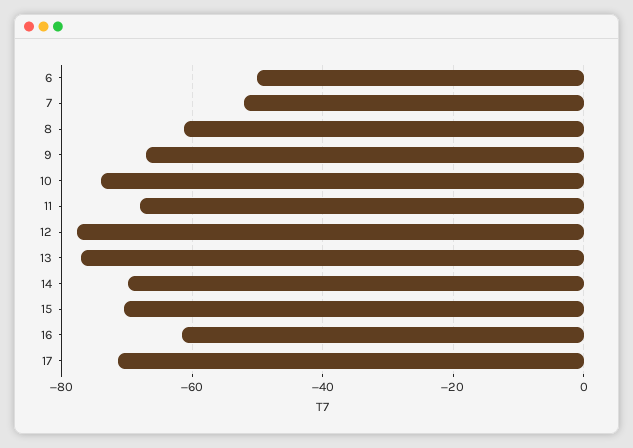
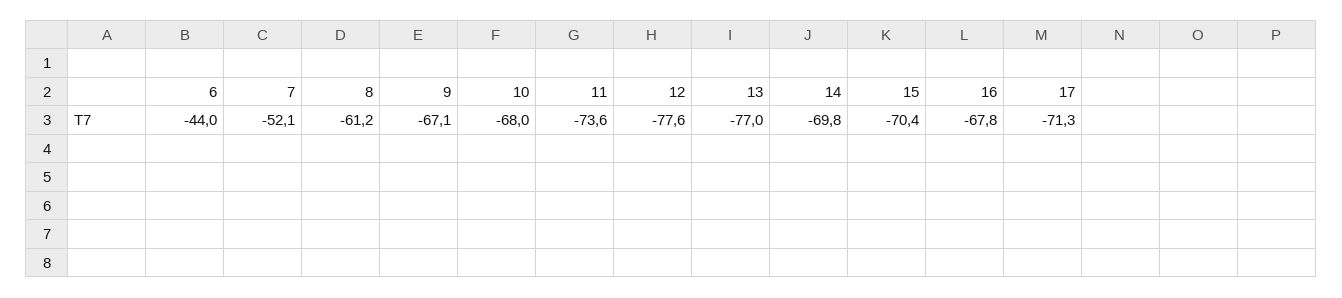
  {
-   "6": -50,
+   "6": -44,
    "7": -52.1,
    "8": -61.2,
    "9": -67.1,
-   "10": -74,
+   "10": -68,
-   "11": -68,
+   "11": -73.6,
    "12": -77.6,
    "13": -77,
    "14": -69.8,
    "15": -70.4,
-   "16": -62,
+   "16": -67.8,
    "17": -71.3
  }

